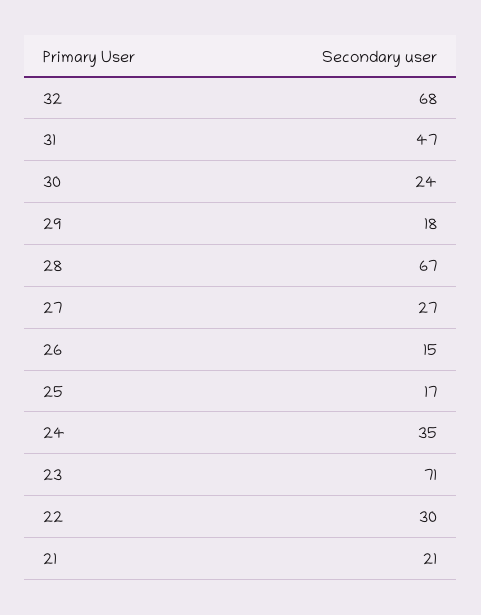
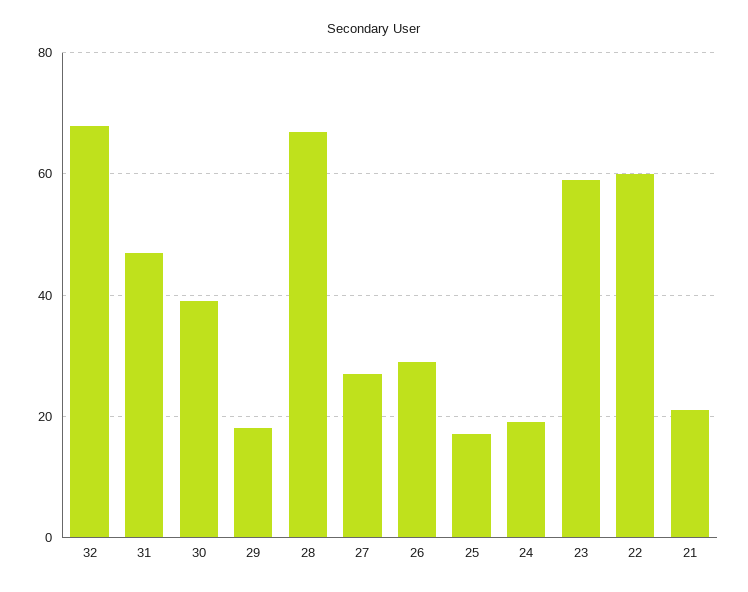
  {
    "32": 68,
    "31": 47,
-   "30": 24,
+   "30": 40,
    "29": 18,
    "28": 67,
    "27": 27,
-   "26": 15,
+   "26": 30,
    "25": 17,
-   "24": 35,
+   "24": 20,
-   "23": 71,
+   "23": 60,
-   "22": 30,
+   "22": 60,
    "21": 21
  }

